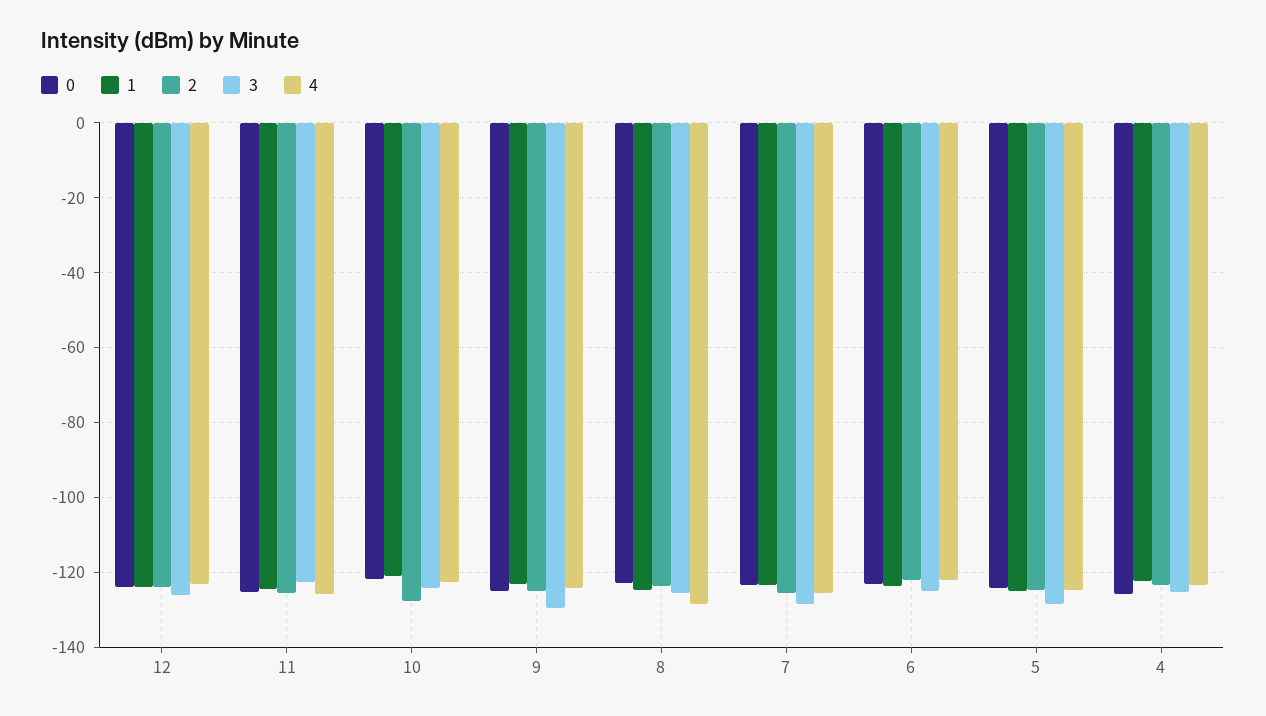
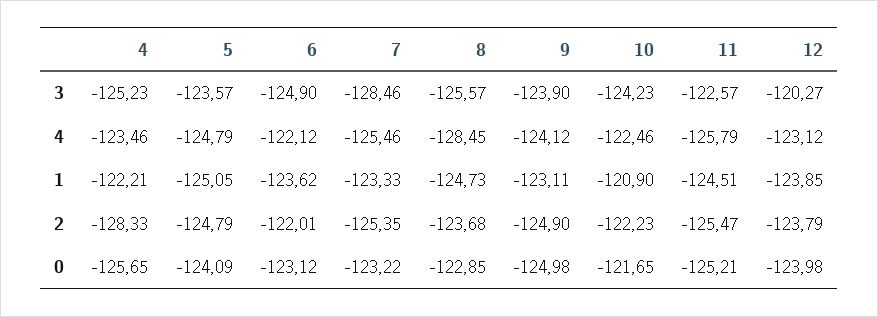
  {
    "0": {
      "12": -123.98,
      "11": -125.21,
      "10": -121.65,
      "9": -124.98,
      "8": -122.85,
      "7": -123.22,
      "6": -123.12,
      "5": -124.09,
      "4": -125.65
    },
    "1": {
      "12": -123.85,
      "11": -124.51,
      "10": -120.9,
      "9": -123.11,
      "8": -124.73,
      "7": -123.33,
      "6": -123.62,
      "5": -125.05,
      "4": -122.21
    },
    "2": {
      "12": -123.79,
      "11": -125.47,
-     "10": -128,
+     "10": -122.23,
      "9": -124.9,
      "8": -123.68,
      "7": -125.35,
      "6": -122.01,
      "5": -124.79,
-     "4": -124
+     "4": -128.33
    },
    "3": {
-     "12": -126,
+     "12": -120.27,
      "11": -122.57,
      "10": -124.23,
-     "9": -130,
+     "9": -123.9,
      "8": -125.57,
      "7": -128.46,
      "6": -124.9,
-     "5": -128,
+     "5": -123.57,
      "4": -125.23
    },
    "4": {
      "12": -123.12,
      "11": -125.79,
      "10": -122.46,
      "9": -124.12,
      "8": -128.45,
      "7": -125.46,
      "6": -122.12,
      "5": -124.79,
      "4": -123.46
    }
  }

